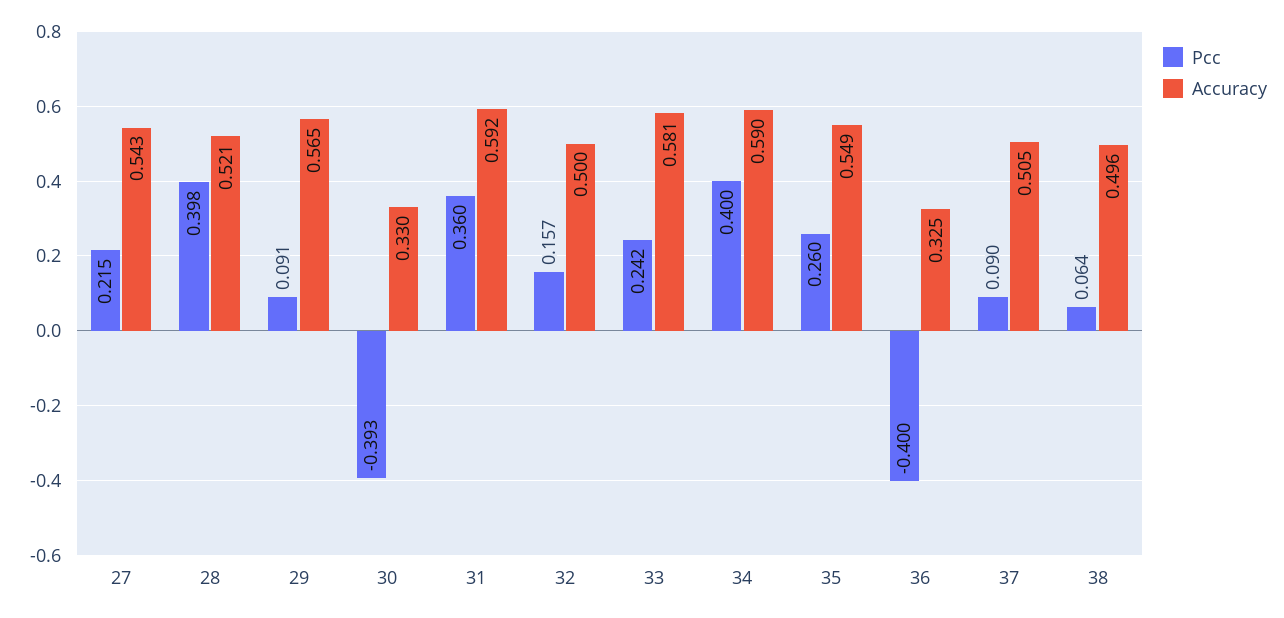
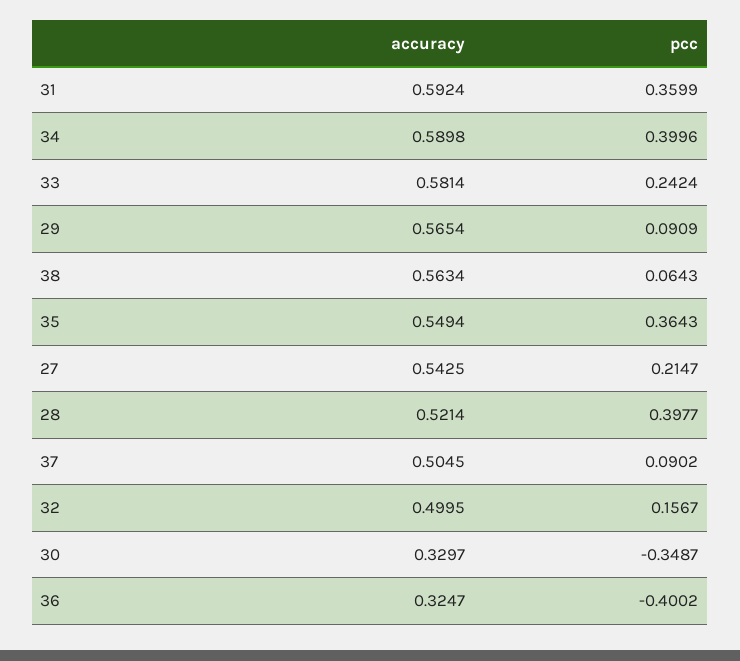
  {
    "Pcc": {
      "27": 0.2147,
      "28": 0.3977,
      "29": 0.0909,
-     "30": -0.393,
+     "30": -0.3487,
      "31": 0.3599,
      "32": 0.1567,
      "33": 0.2424,
      "34": 0.3996,
-     "35": 0.26,
+     "35": 0.3643,
      "36": -0.4002,
      "37": 0.0902,
      "38": 0.0643
    },
    "Accuracy": {
      "27": 0.5425,
      "28": 0.5214,
      "29": 0.5654,
      "30": 0.3297,
      "31": 0.5924,
      "32": 0.4995,
      "33": 0.5814,
      "34": 0.5898,
      "35": 0.5494,
      "36": 0.3247,
      "37": 0.5045,
-     "38": 0.496
+     "38": 0.5634
    }
  }

